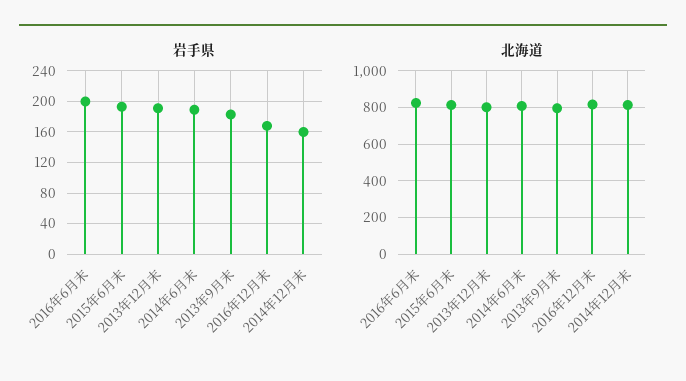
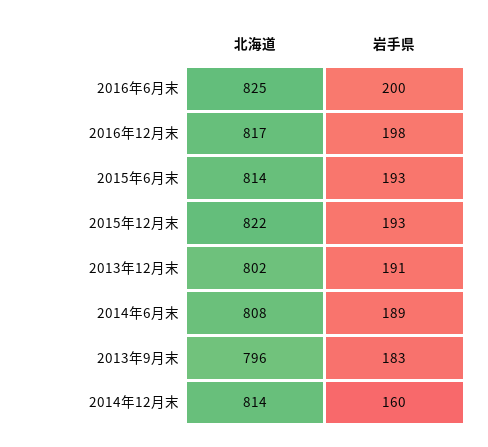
  {
    "岩手県": {
      "2016年6月末": 200,
      "2015年6月末": 193,
      "2013年12月末": 191,
      "2014年6月末": 189,
      "2013年9月末": 183,
-     "2016年12月末": 170,
+     "2016年12月末": 198,
-     "2014年12月末": 160
+     "2014年12月末": 160,
+     "2015年12月末": 193
    },
    "北海道": {
      "2016年6月末": 825,
      "2015年6月末": 814,
      "2013年12月末": 802,
      "2014年6月末": 808,
      "2013年9月末": 796,
      "2016年12月末": 817,
-     "2014年12月末": 814
+     "2014年12月末": 814,
+     "2015年12月末": 822
    }
  }

